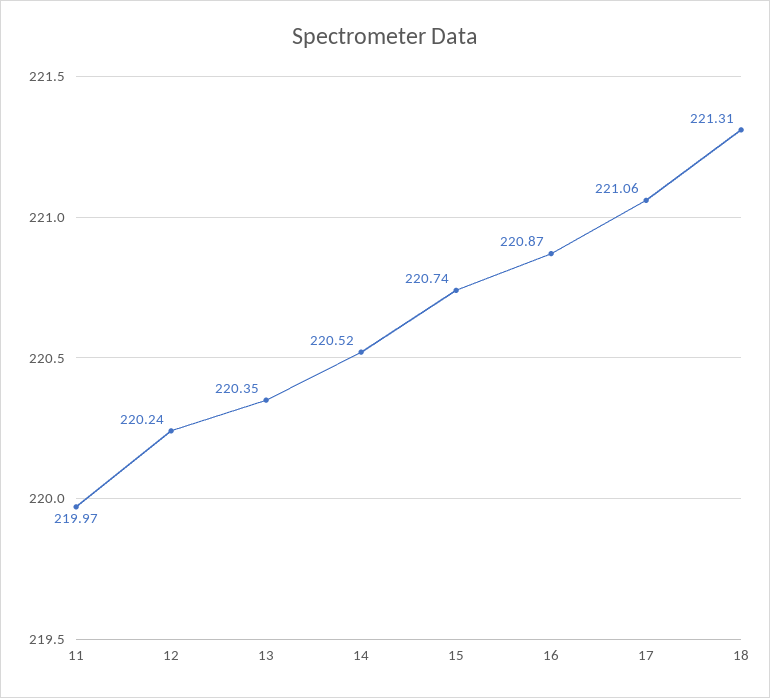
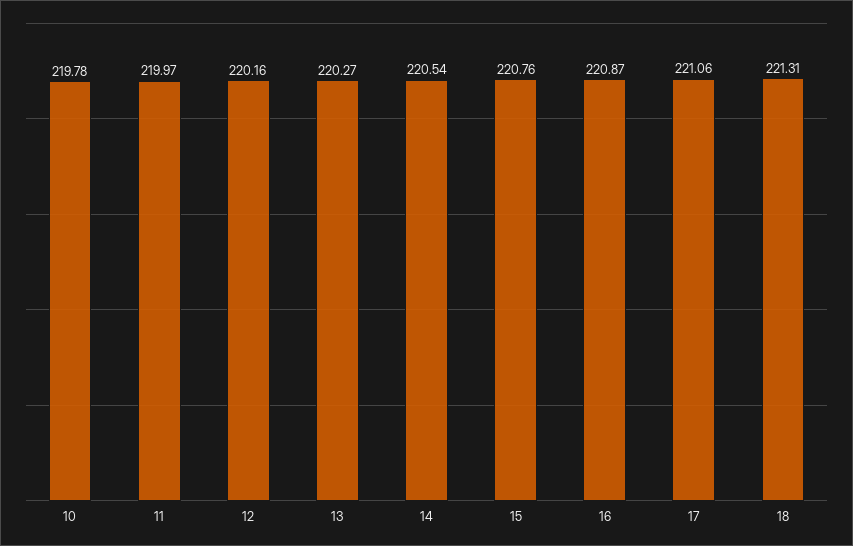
  {
    "11": 219.97,
-   "12": 220.24,
+   "12": 220.16,
-   "13": 220.35,
+   "13": 220.27,
-   "14": 220.52,
+   "14": 220.54,
-   "15": 220.74,
+   "15": 220.76,
    "16": 220.87,
    "17": 221.06,
-   "18": 221.31
+   "18": 221.31,
+   "10": 219.78
  }

